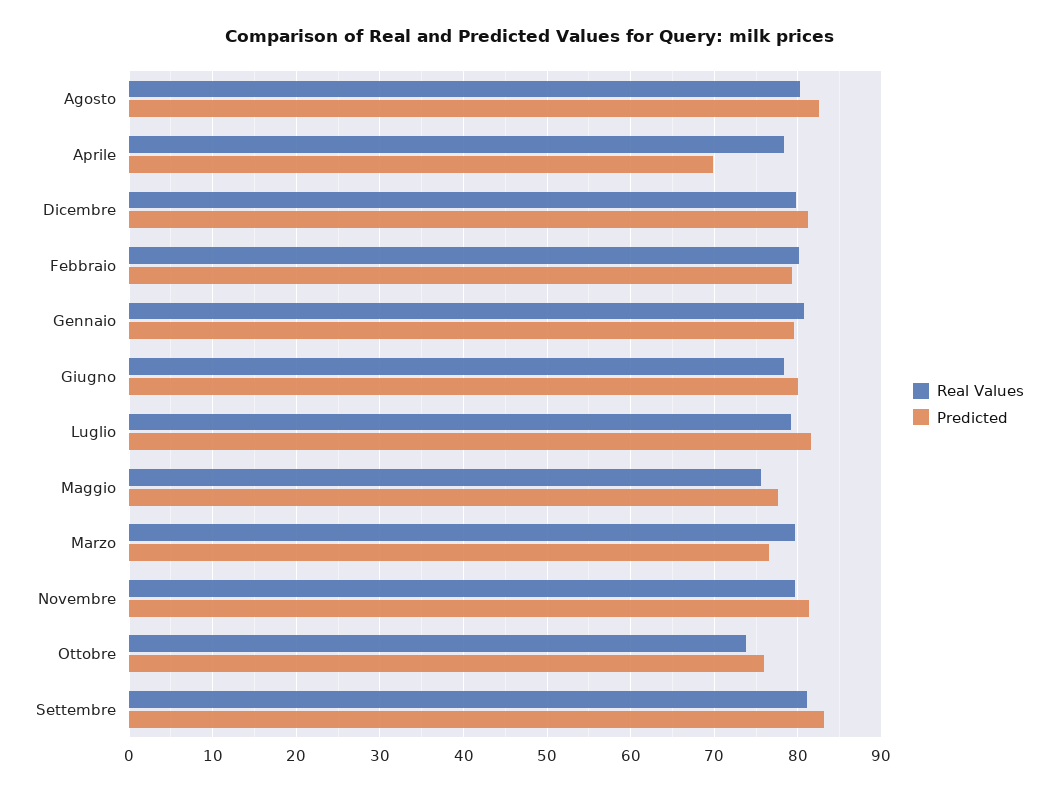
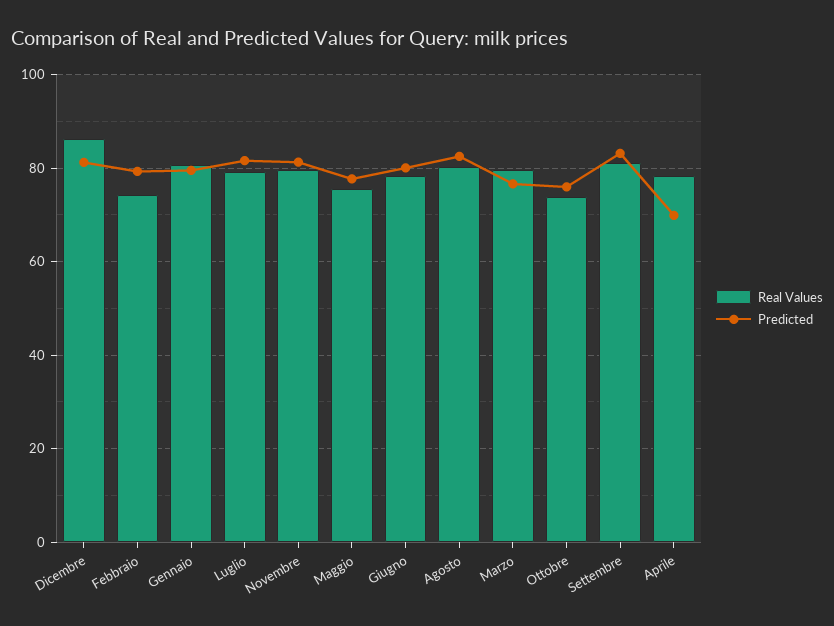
  {
    "Real Values": {
      "Agosto": 80,
      "Aprile": 78,
-     "Dicembre": 80,
+     "Dicembre": 86,
-     "Febbraio": 80,
+     "Febbraio": 74,
      "Gennaio": 81,
      "Giugno": 78,
      "Luglio": 79,
      "Maggio": 76,
      "Marzo": 80,
      "Novembre": 80,
      "Ottobre": 74,
      "Settembre": 81
    },
    "Predicted": {
      "Agosto": 82,
      "Aprile": 70,
      "Dicembre": 81,
      "Febbraio": 79,
      "Gennaio": 79,
      "Giugno": 80,
      "Luglio": 82,
      "Maggio": 78,
      "Marzo": 77,
      "Novembre": 81,
      "Ottobre": 76,
      "Settembre": 83
    }
  }

